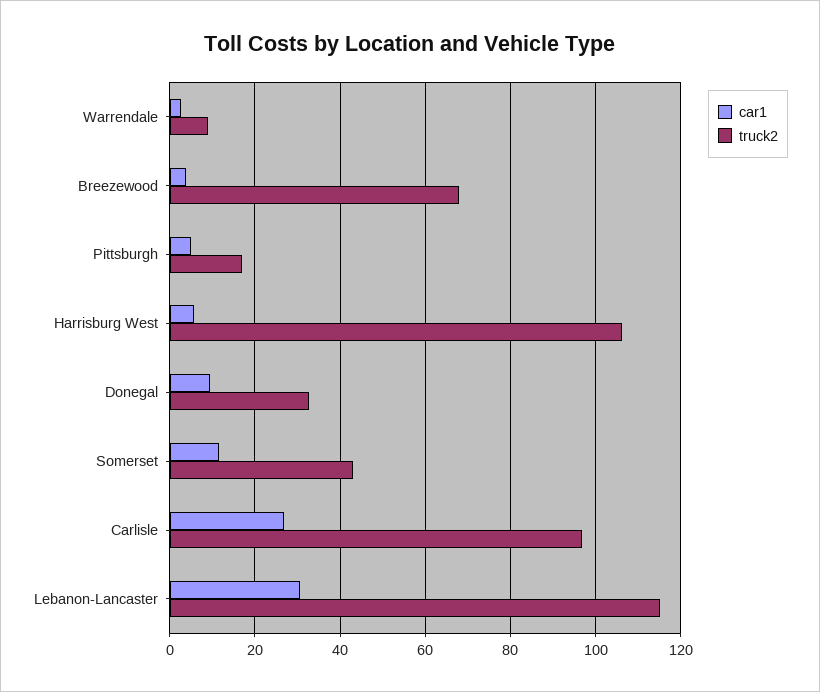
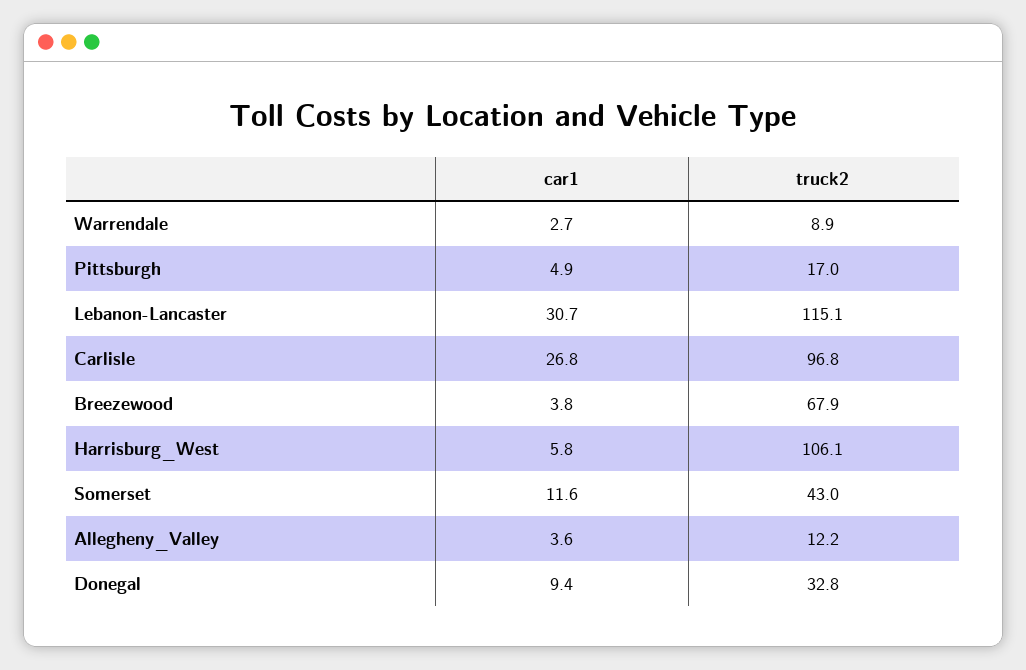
  {
    "car1": {
      "Warrendale": 2.7,
      "Breezewood": 3.8,
      "Pittsburgh": 4.9,
      "Harrisburg West": 5.8,
      "Donegal": 9.4,
      "Somerset": 11.6,
      "Carlisle": 26.8,
-     "Lebanon-Lancaster": 30.7
+     "Lebanon-Lancaster": 30.7,
+     "Allegheny_Valley": 3.6
    },
    "truck2": {
      "Warrendale": 8.9,
      "Breezewood": 67.9,
      "Pittsburgh": 17,
      "Harrisburg West": 106.1,
      "Donegal": 32.8,
      "Somerset": 43,
      "Carlisle": 96.8,
-     "Lebanon-Lancaster": 115.1
+     "Lebanon-Lancaster": 115.1,
+     "Allegheny_Valley": 12.2
    }
  }

